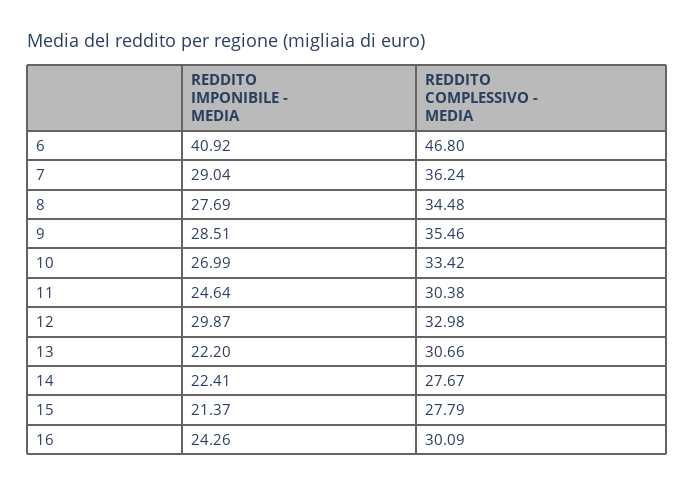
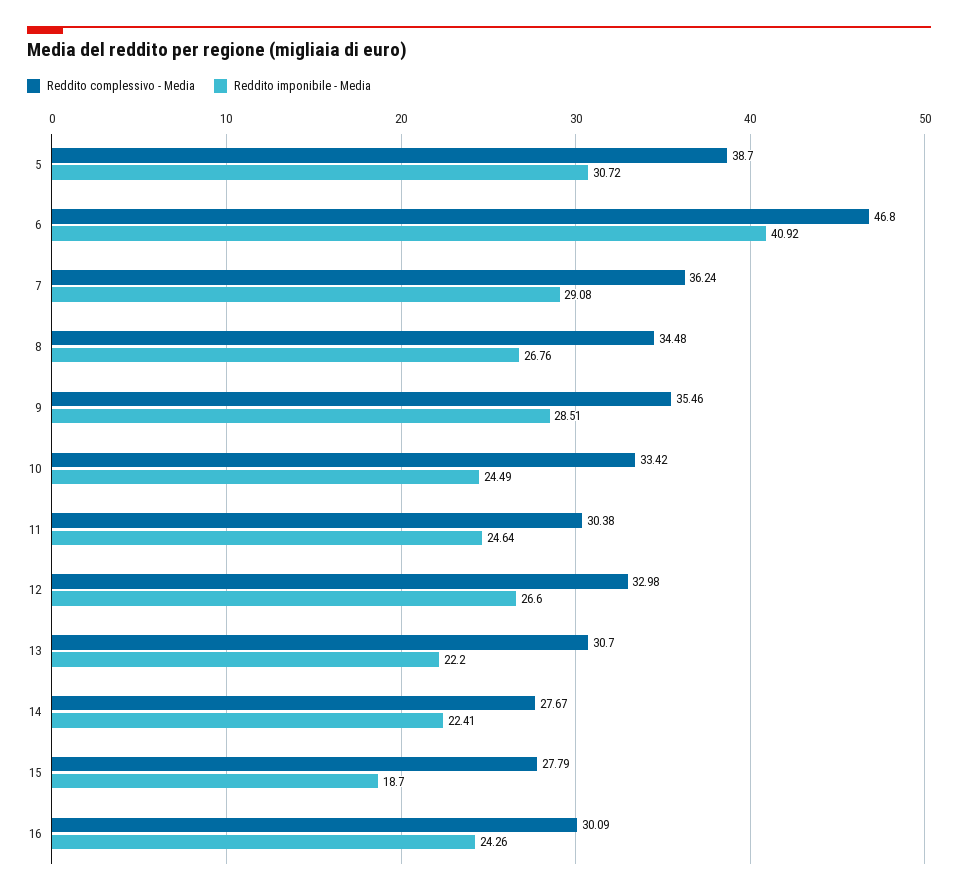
  {
    "REDDITO IMPONIBILE - MEDIA": {
      "6": 40.92,
-     "7": 29.04,
+     "7": 29.08,
-     "8": 27.69,
+     "8": 26.76,
      "9": 28.51,
-     "10": 26.99,
+     "10": 24.49,
      "11": 24.64,
-     "12": 29.87,
+     "12": 26.6,
      "13": 22.2,
      "14": 22.41,
-     "15": 21.37,
+     "15": 18.7,
-     "16": 24.26
+     "16": 24.26,
+     "5": 30.72
    },
    "REDDITO COMPLESSIVO - MEDIA": {
      "6": 46.8,
      "7": 36.24,
      "8": 34.48,
      "9": 35.46,
      "10": 33.42,
      "11": 30.38,
      "12": 32.98,
-     "13": 30.66,
+     "13": 30.7,
      "14": 27.67,
      "15": 27.79,
-     "16": 30.09
+     "16": 30.09,
+     "5": 38.7
    }
  }

